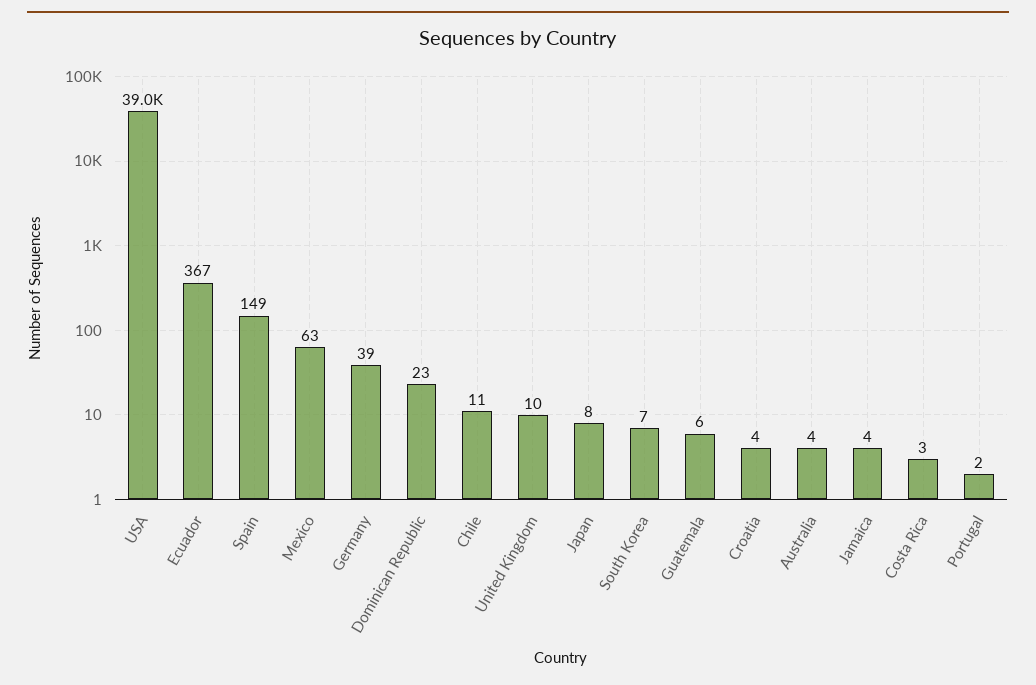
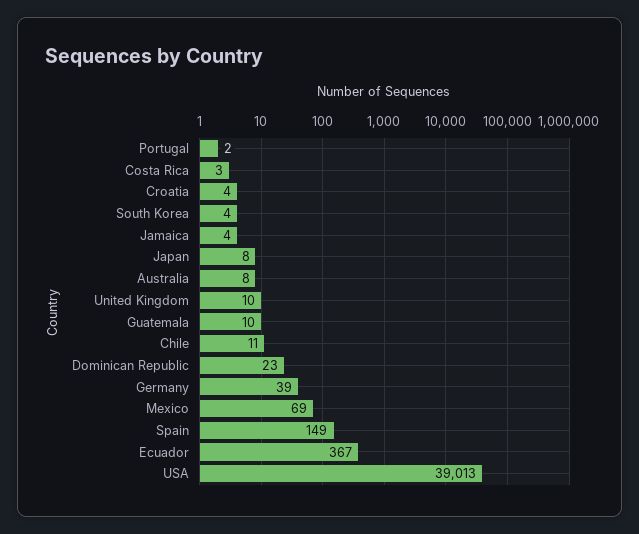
  {
    "USA": 39013,
    "Ecuador": 367,
    "Spain": 149,
-   "Mexico": 63,
+   "Mexico": 69,
    "Germany": 39,
    "Dominican Republic": 23,
    "Chile": 11,
    "United Kingdom": 10,
    "Japan": 8,
-   "South Korea": 7,
+   "South Korea": 4,
-   "Guatemala": 6,
+   "Guatemala": 10,
    "Croatia": 4,
-   "Australia": 4,
+   "Australia": 8,
    "Jamaica": 4,
    "Costa Rica": 3,
    "Portugal": 2
  }

